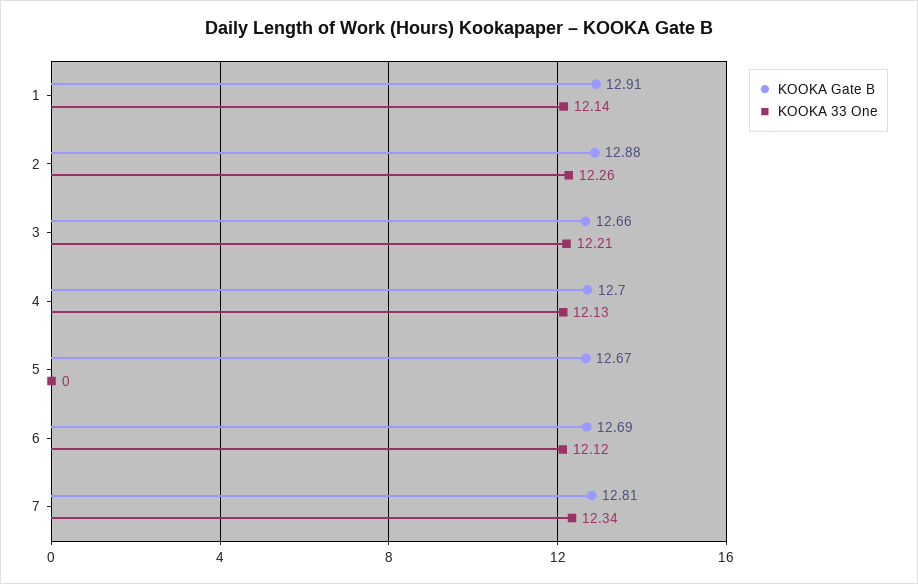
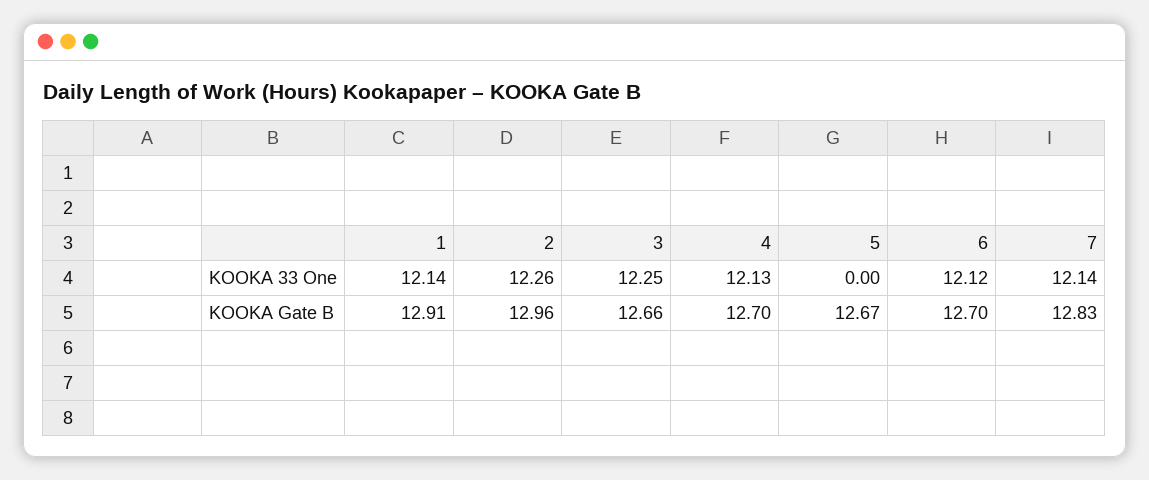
  {
    "KOOKA Gate B": {
      "1": 12.91,
-     "2": 12.88,
+     "2": 12.96,
      "3": 12.66,
      "4": 12.7,
      "5": 12.67,
-     "6": 12.69,
+     "6": 12.7,
-     "7": 12.81
+     "7": 12.83
    },
    "KOOKA 33 One": {
      "1": 12.14,
      "2": 12.26,
-     "3": 12.21,
+     "3": 12.25,
      "4": 12.13,
      "5": 0,
      "6": 12.12,
-     "7": 12.34
+     "7": 12.14
    }
  }

